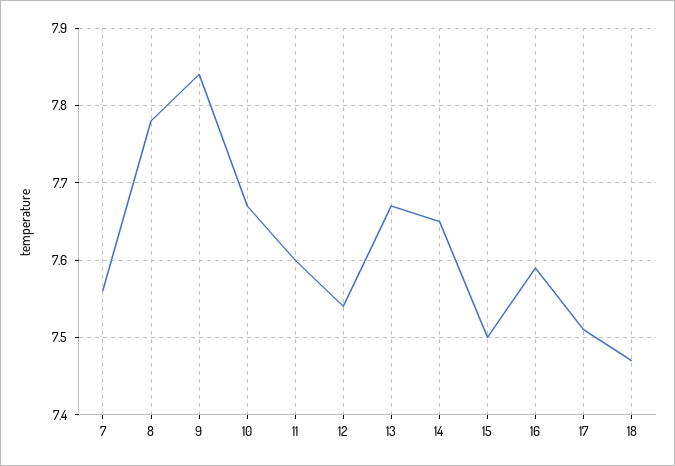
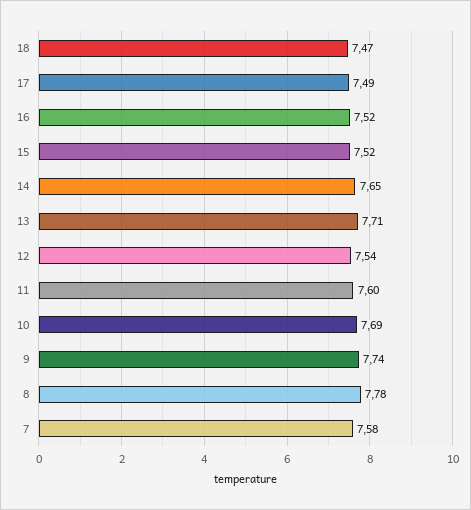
  {
-   "7": 7.56,
+   "7": 7.58,
    "8": 7.78,
-   "9": 7.84,
+   "9": 7.74,
-   "10": 7.67,
+   "10": 7.69,
    "11": 7.6,
    "12": 7.54,
-   "13": 7.67,
+   "13": 7.71,
    "14": 7.65,
-   "15": 7.5,
+   "15": 7.52,
-   "16": 7.59,
+   "16": 7.52,
-   "17": 7.51,
+   "17": 7.49,
    "18": 7.47
  }

